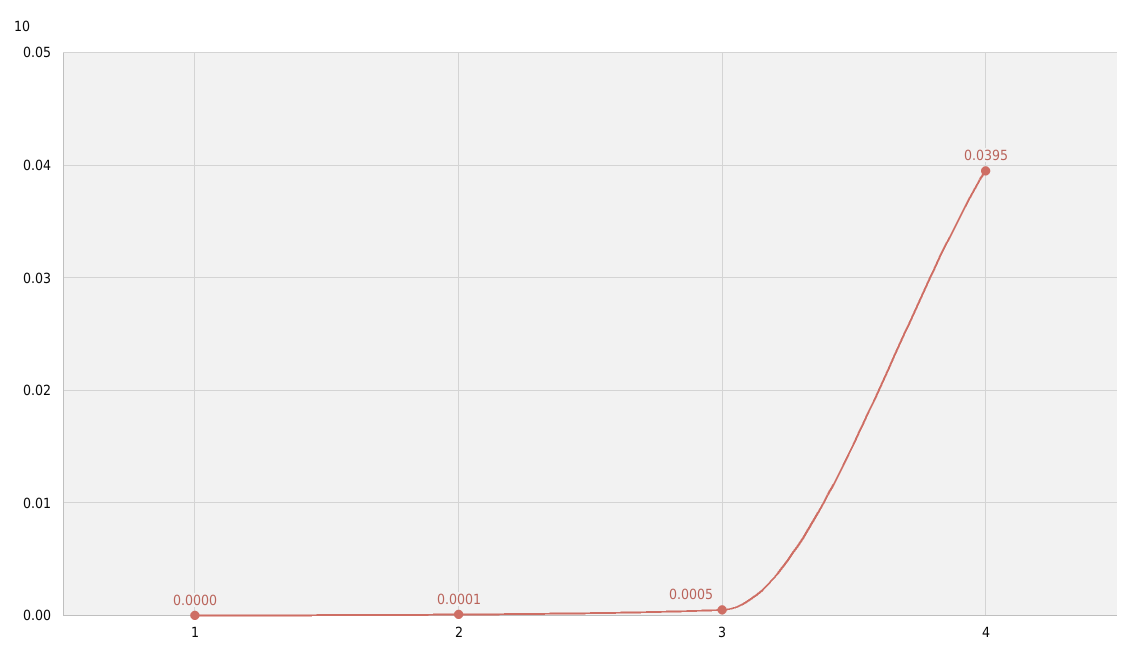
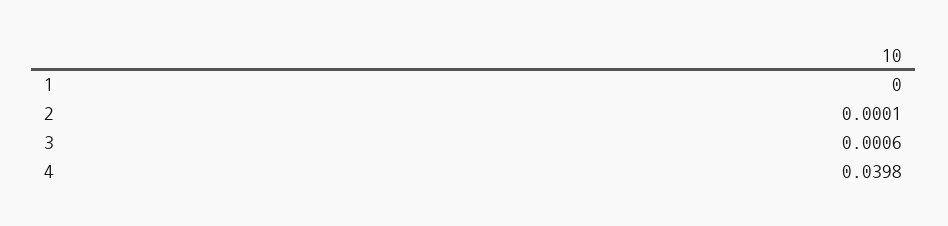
  {
    "1": 0,
    "2": 0.0001,
-   "3": 0.0005,
+   "3": 0.0006,
-   "4": 0.0395
+   "4": 0.0398
  }

